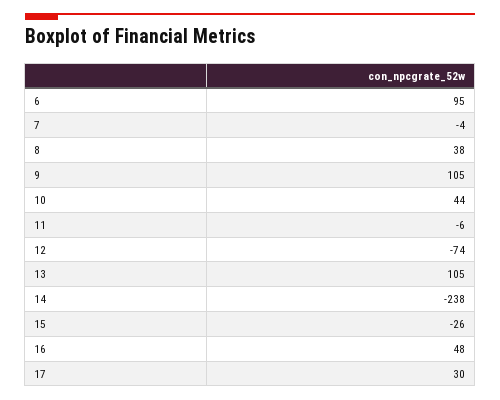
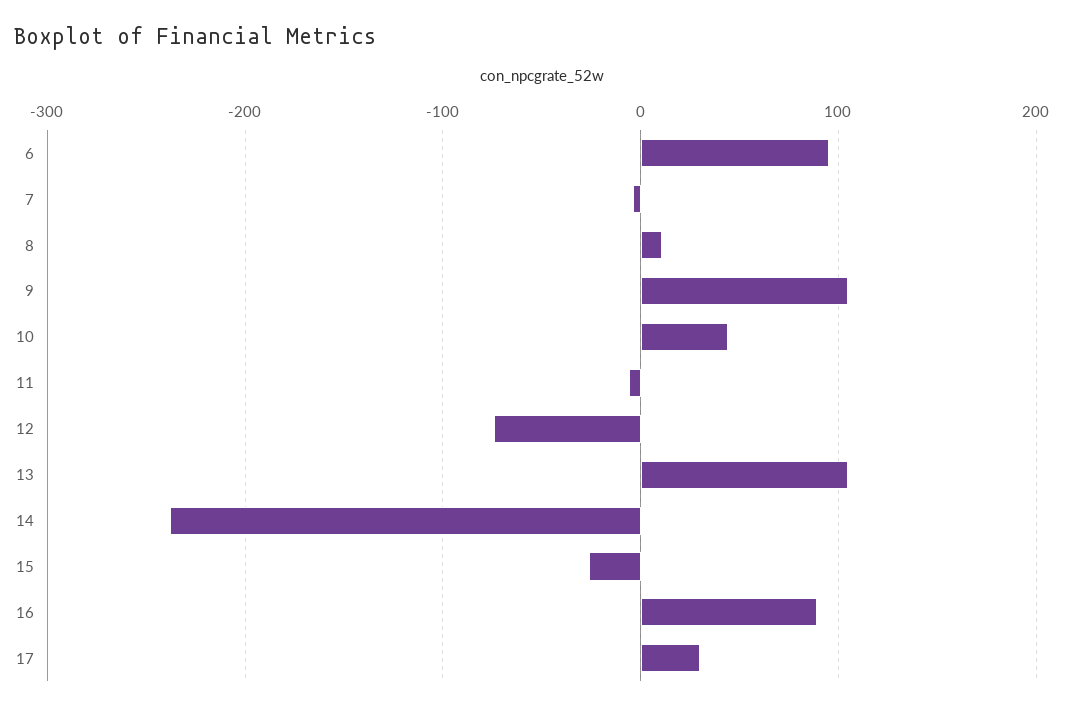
  {
    "6": 95,
    "7": -4,
-   "8": 38,
+   "8": 10,
    "9": 105,
    "10": 44,
    "11": -6,
    "12": -74,
    "13": 105,
    "14": -238,
    "15": -26,
-   "16": 48,
+   "16": 90,
    "17": 30
  }

